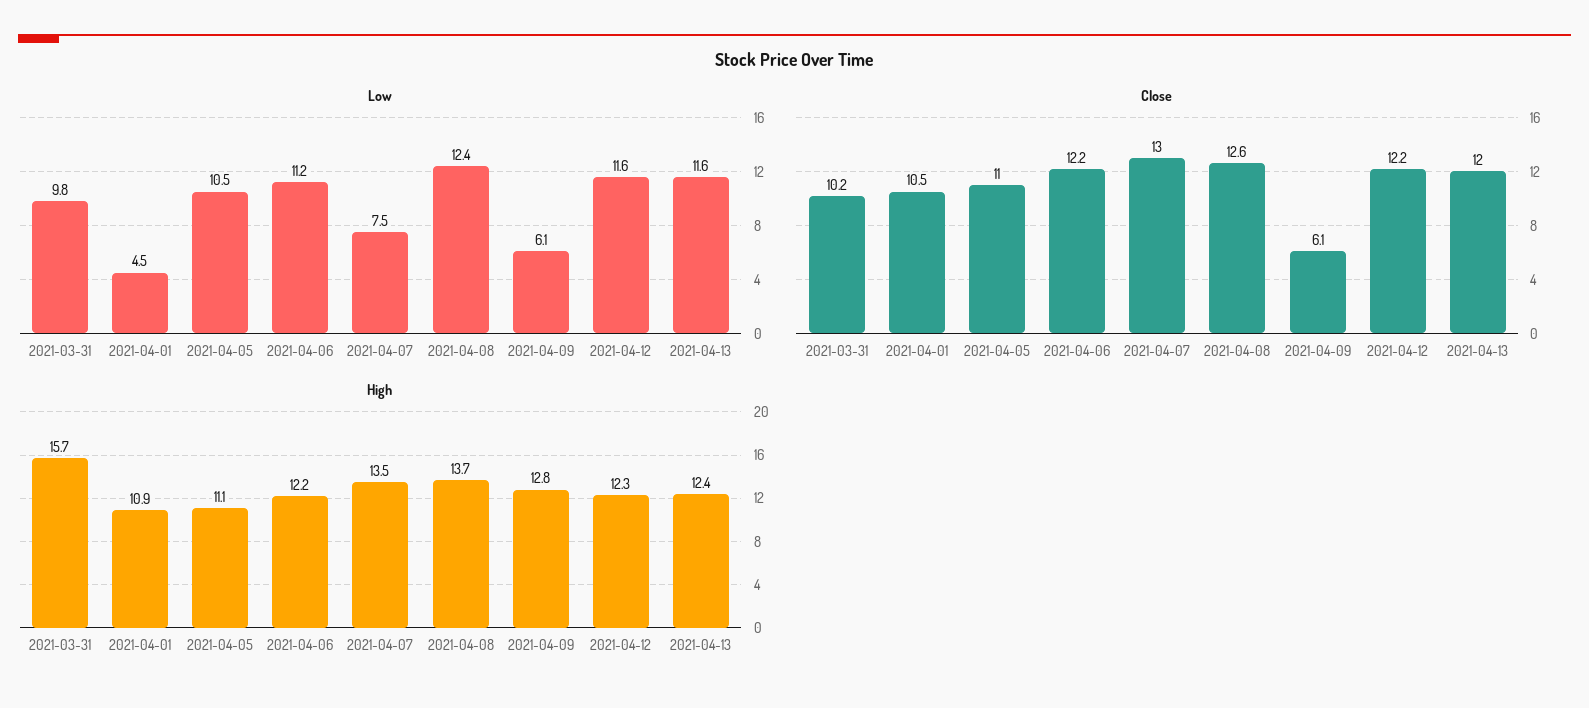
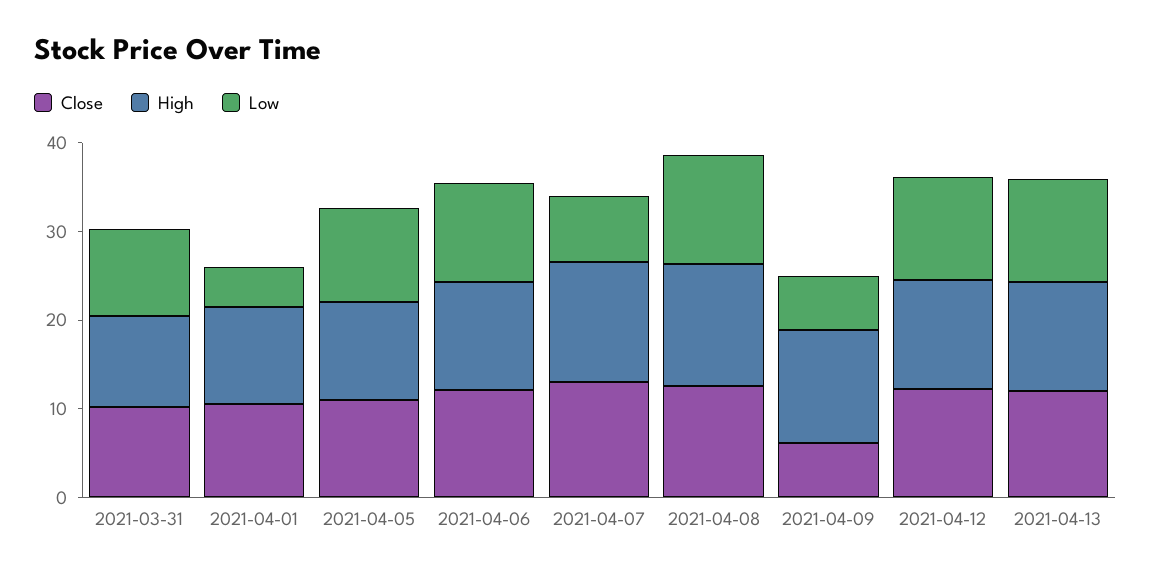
  {
    "Low": {
      "2021-03-31": 9.8,
      "2021-04-01": 4.5,
      "2021-04-05": 10.5,
      "2021-04-06": 11.2,
      "2021-04-07": 7.5,
      "2021-04-08": 12.4,
      "2021-04-09": 6.1,
      "2021-04-12": 11.6,
      "2021-04-13": 11.6
    },
    "Close": {
      "2021-03-31": 10.2,
      "2021-04-01": 10.5,
      "2021-04-05": 11,
      "2021-04-06": 12.2,
      "2021-04-07": 13,
      "2021-04-08": 12.6,
      "2021-04-09": 6.1,
      "2021-04-12": 12.2,
      "2021-04-13": 12
    },
    "High": {
-     "2021-03-31": 15.7,
+     "2021-03-31": 10,
      "2021-04-01": 10.9,
      "2021-04-05": 11.1,
      "2021-04-06": 12.2,
      "2021-04-07": 13.5,
      "2021-04-08": 13.7,
      "2021-04-09": 12.8,
      "2021-04-12": 12.3,
      "2021-04-13": 12.4
    }
  }

